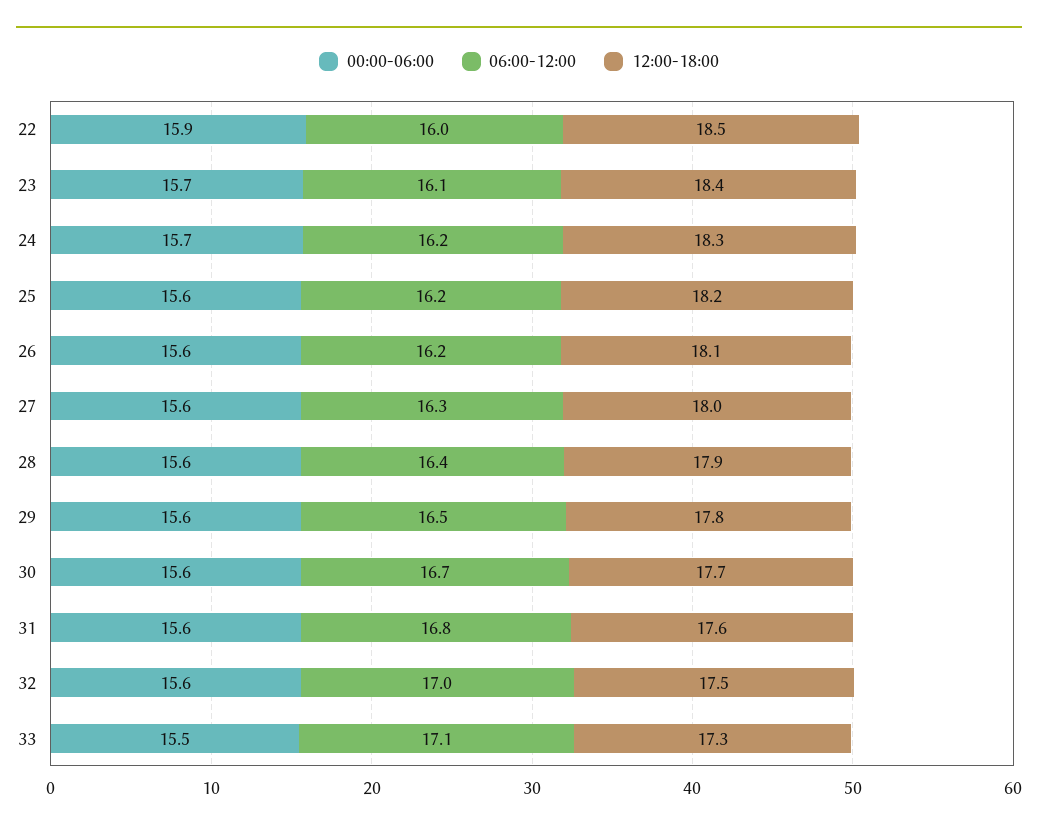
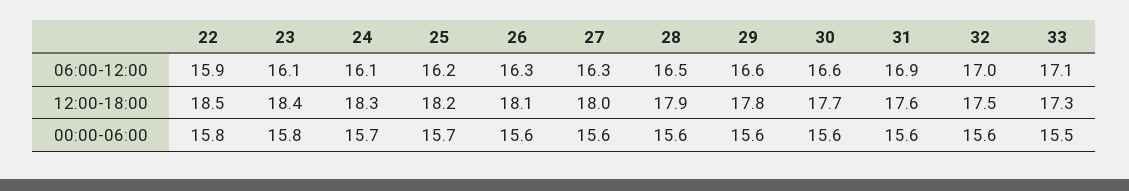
  {
    "00:00-06:00": {
-     "22": 15.9,
+     "22": 15.8,
-     "23": 15.7,
+     "23": 15.8,
      "24": 15.7,
-     "25": 15.6,
+     "25": 15.7,
      "26": 15.6,
      "27": 15.6,
      "28": 15.6,
      "29": 15.6,
      "30": 15.6,
      "31": 15.6,
      "32": 15.6,
      "33": 15.5
    },
    "06:00-12:00": {
-     "22": 16,
+     "22": 15.9,
      "23": 16.1,
-     "24": 16.2,
+     "24": 16.1,
      "25": 16.2,
-     "26": 16.2,
+     "26": 16.3,
      "27": 16.3,
-     "28": 16.4,
+     "28": 16.5,
-     "29": 16.5,
+     "29": 16.6,
-     "30": 16.7,
+     "30": 16.6,
-     "31": 16.8,
+     "31": 16.9,
      "32": 17,
      "33": 17.1
    },
    "12:00-18:00": {
      "22": 18.5,
      "23": 18.4,
      "24": 18.3,
      "25": 18.2,
      "26": 18.1,
      "27": 18,
      "28": 17.9,
      "29": 17.8,
      "30": 17.7,
      "31": 17.6,
      "32": 17.5,
      "33": 17.3
    }
  }

